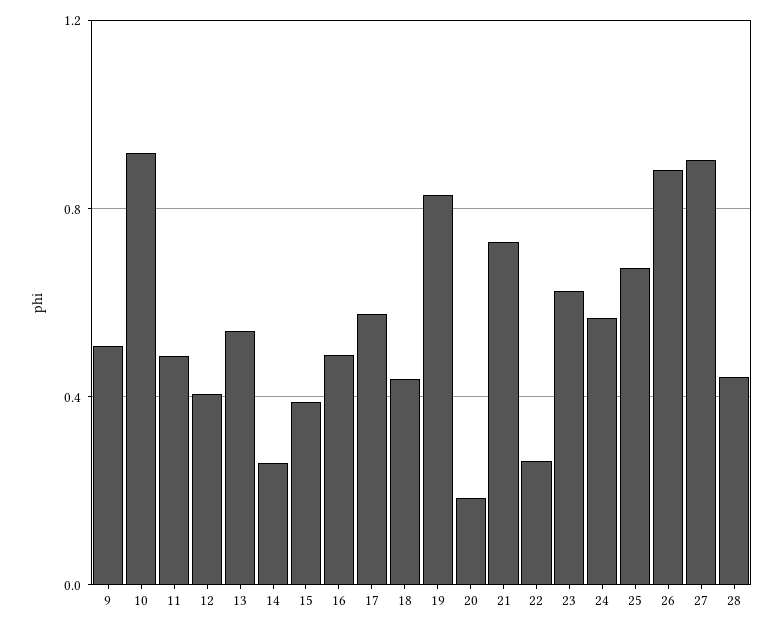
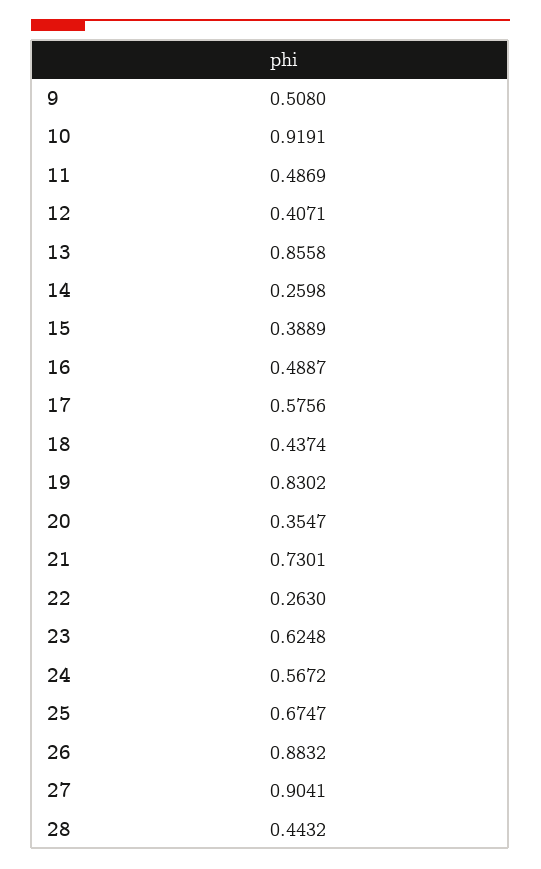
  {
    "9": 0.508,
    "10": 0.9191,
    "11": 0.4869,
    "12": 0.4071,
-   "13": 0.55,
+   "13": 0.8558,
    "14": 0.2598,
    "15": 0.3889,
    "16": 0.4887,
    "17": 0.5756,
    "18": 0.4374,
    "19": 0.8302,
-   "20": 0.2,
+   "20": 0.3547,
    "21": 0.7301,
    "22": 0.263,
    "23": 0.6248,
    "24": 0.5672,
    "25": 0.6747,
    "26": 0.8832,
    "27": 0.9041,
    "28": 0.4432
  }

